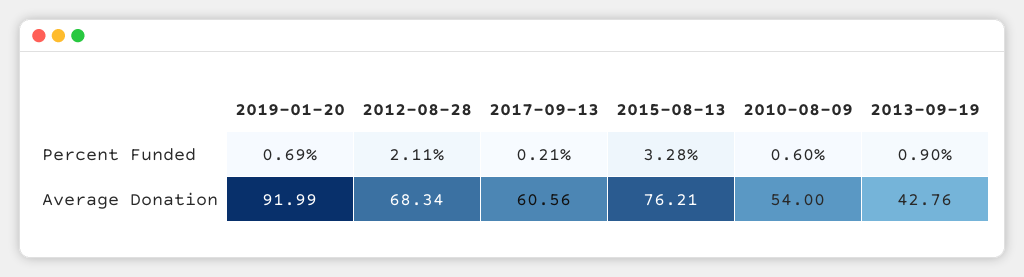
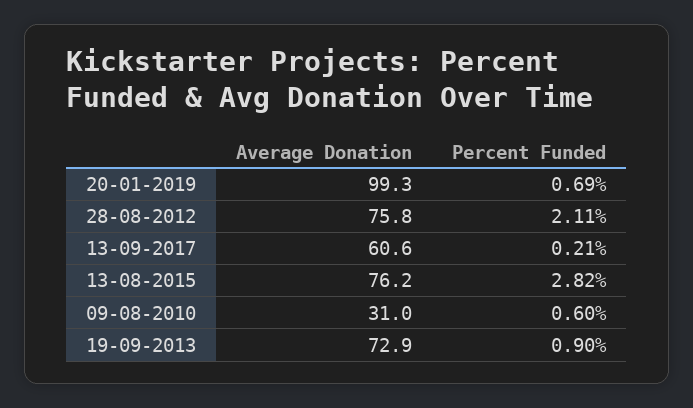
  {
    "2019-01-20": {
      "Percent Funded": 0.69,
-     "Average Donation": 91.99
+     "Average Donation": 99.3
    },
    "2012-08-28": {
      "Percent Funded": 2.11,
-     "Average Donation": 68.34
+     "Average Donation": 75.8
    },
    "2017-09-13": {
      "Percent Funded": 0.21,
      "Average Donation": 60.56
    },
    "2015-08-13": {
-     "Percent Funded": 3.28,
+     "Percent Funded": 2.82,
      "Average Donation": 76.21
    },
    "2010-08-09": {
      "Percent Funded": 0.6,
-     "Average Donation": 54
+     "Average Donation": 31
    },
    "2013-09-19": {
      "Percent Funded": 0.9,
-     "Average Donation": 42.76
+     "Average Donation": 72.9
    }
  }

